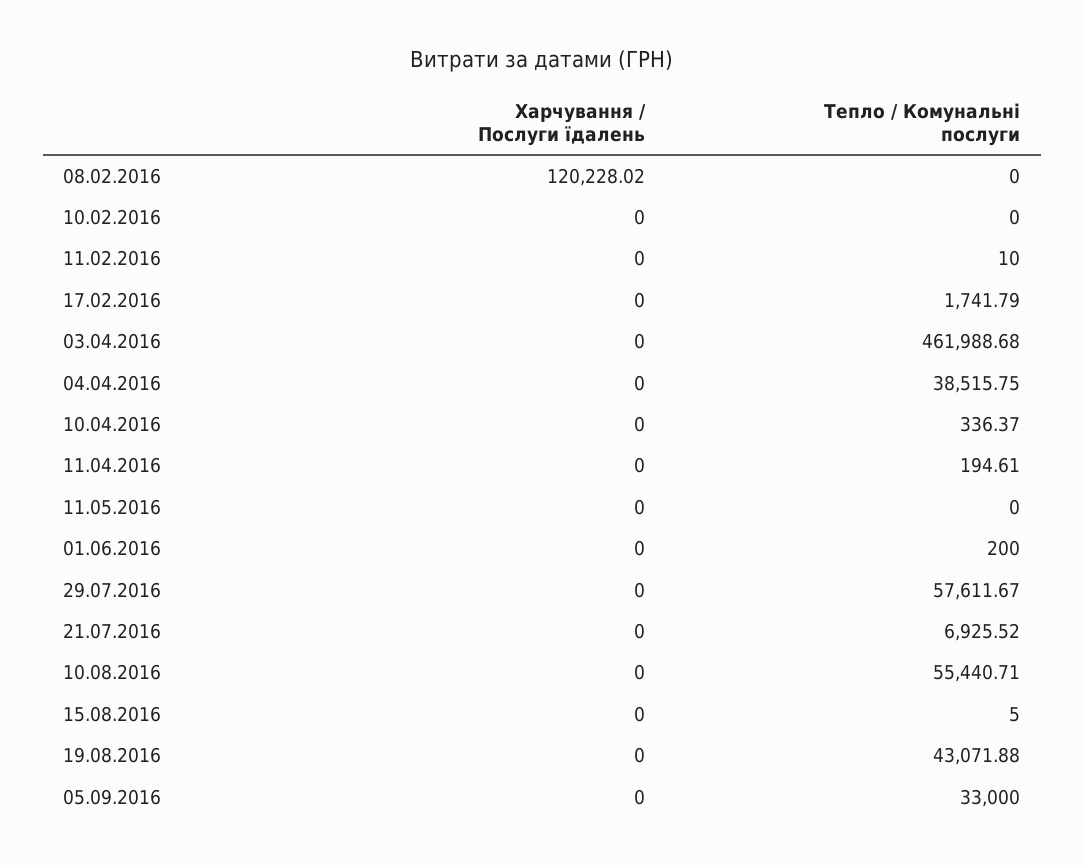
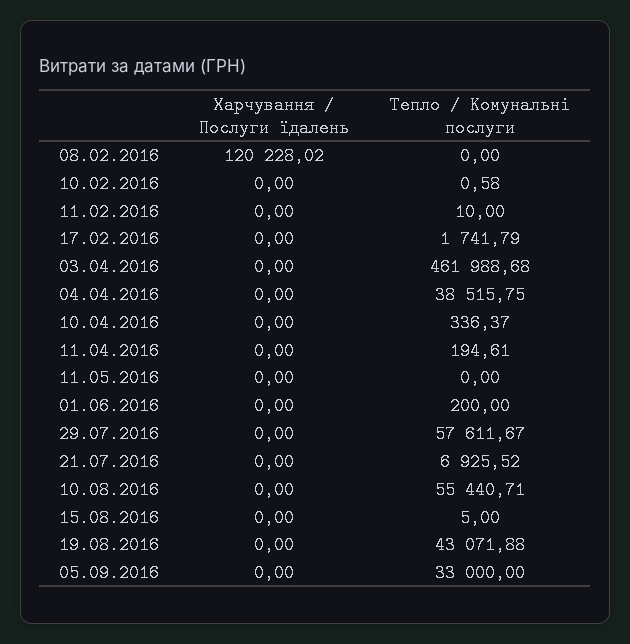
  {
    "Харчування / Послуги їдалень": {
      "08.02.2016": 120228.02,
      "10.02.2016": 0,
      "11.02.2016": 0,
      "17.02.2016": 0,
      "03.04.2016": 0,
      "04.04.2016": 0,
      "10.04.2016": 0,
      "11.04.2016": 0,
      "11.05.2016": 0,
      "01.06.2016": 0,
      "29.07.2016": 0,
      "21.07.2016": 0,
      "10.08.2016": 0,
      "15.08.2016": 0,
      "19.08.2016": 0,
      "05.09.2016": 0
    },
    "Тепло / Комунальні послуги": {
      "08.02.2016": 0,
-     "10.02.2016": 0,
+     "10.02.2016": 0.58,
      "11.02.2016": 10,
      "17.02.2016": 1741.79,
      "03.04.2016": 461988.68,
      "04.04.2016": 38515.75,
      "10.04.2016": 336.37,
      "11.04.2016": 194.61,
      "11.05.2016": 0,
      "01.06.2016": 200,
      "29.07.2016": 57611.67,
      "21.07.2016": 6925.52,
      "10.08.2016": 55440.71,
      "15.08.2016": 5,
      "19.08.2016": 43071.88,
      "05.09.2016": 33000
    }
  }

